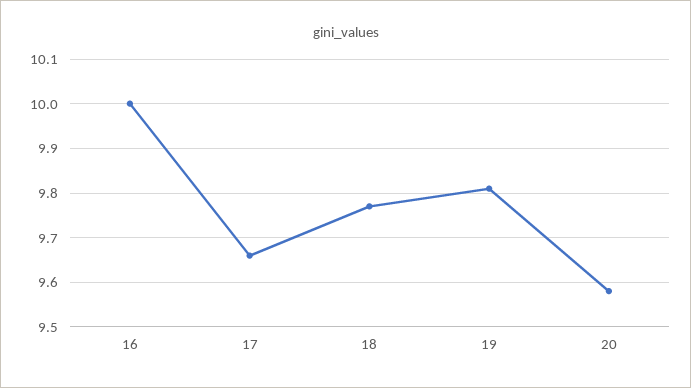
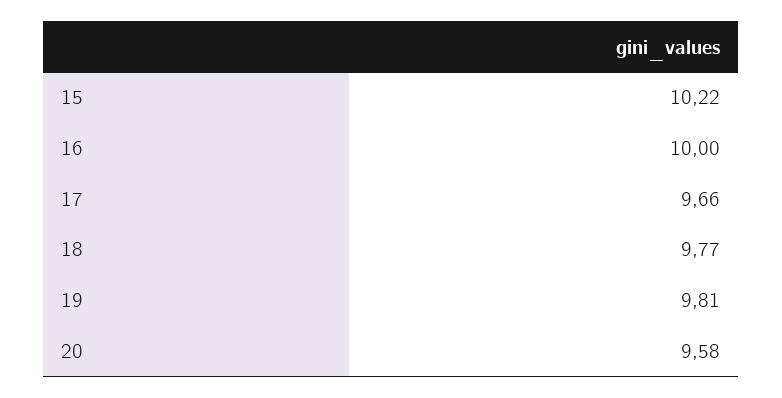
  {
    "16": 10,
    "17": 9.66,
    "18": 9.77,
    "19": 9.81,
-   "20": 9.58
+   "20": 9.58,
+   "15": 10.22
  }

